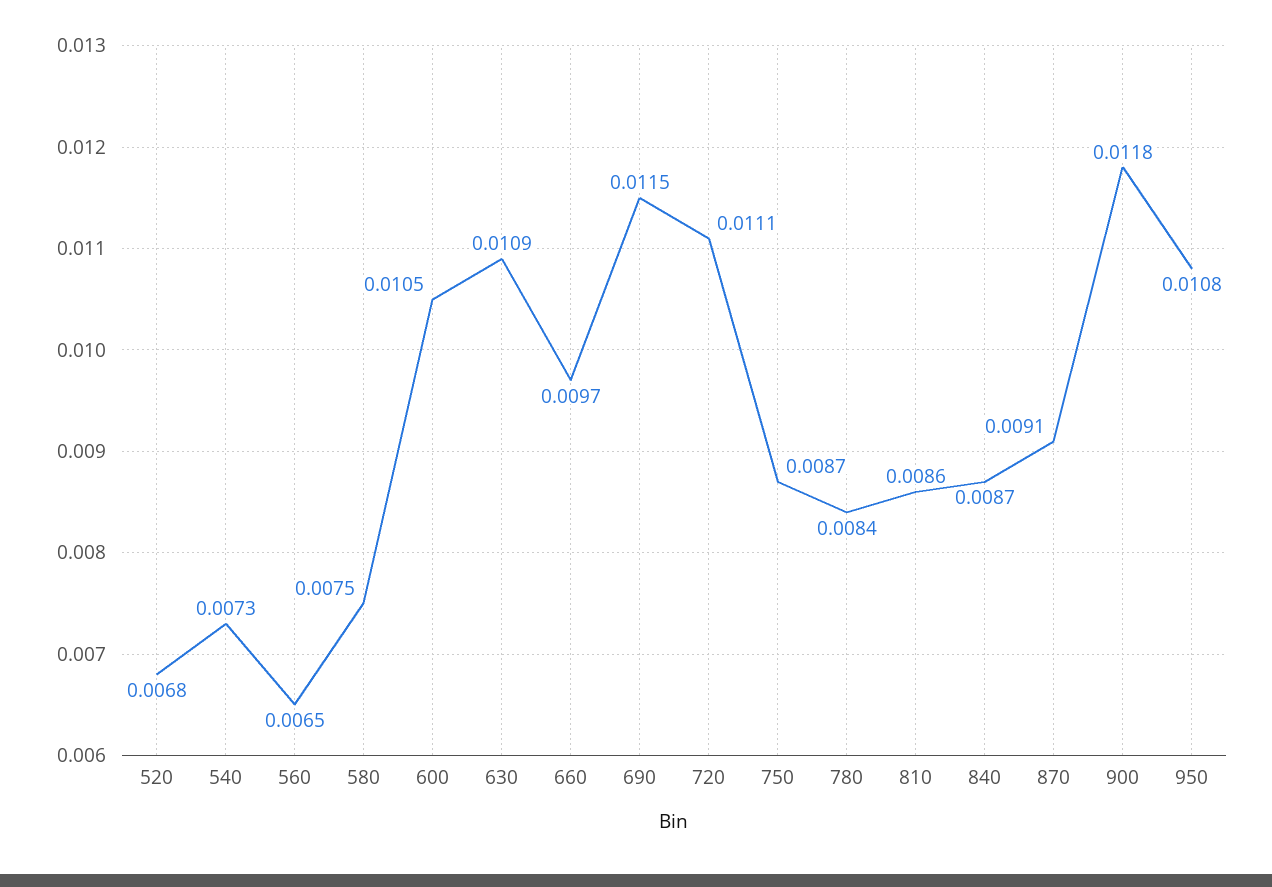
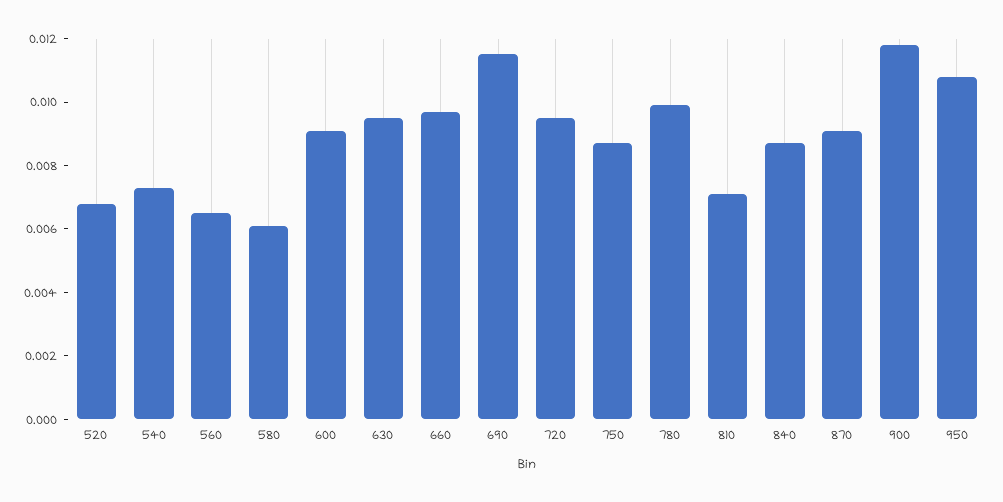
  {
    "520": 0.0068,
    "540": 0.0073,
    "560": 0.0065,
-   "580": 0.0075,
+   "580": 0.006,
-   "600": 0.0105,
+   "600": 0.009,
-   "630": 0.0109,
+   "630": 0.0095,
    "660": 0.0097,
    "690": 0.0115,
-   "720": 0.0111,
+   "720": 0.0095,
    "750": 0.0087,
-   "780": 0.0084,
+   "780": 0.01,
-   "810": 0.0086,
+   "810": 0.007,
    "840": 0.0087,
    "870": 0.0091,
    "900": 0.0118,
    "950": 0.0108
  }

